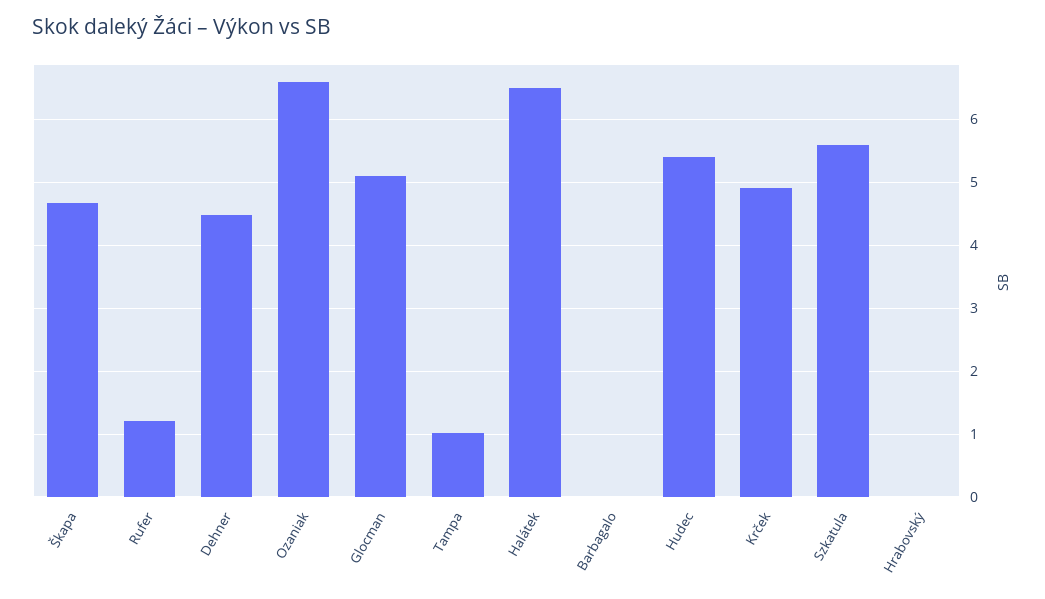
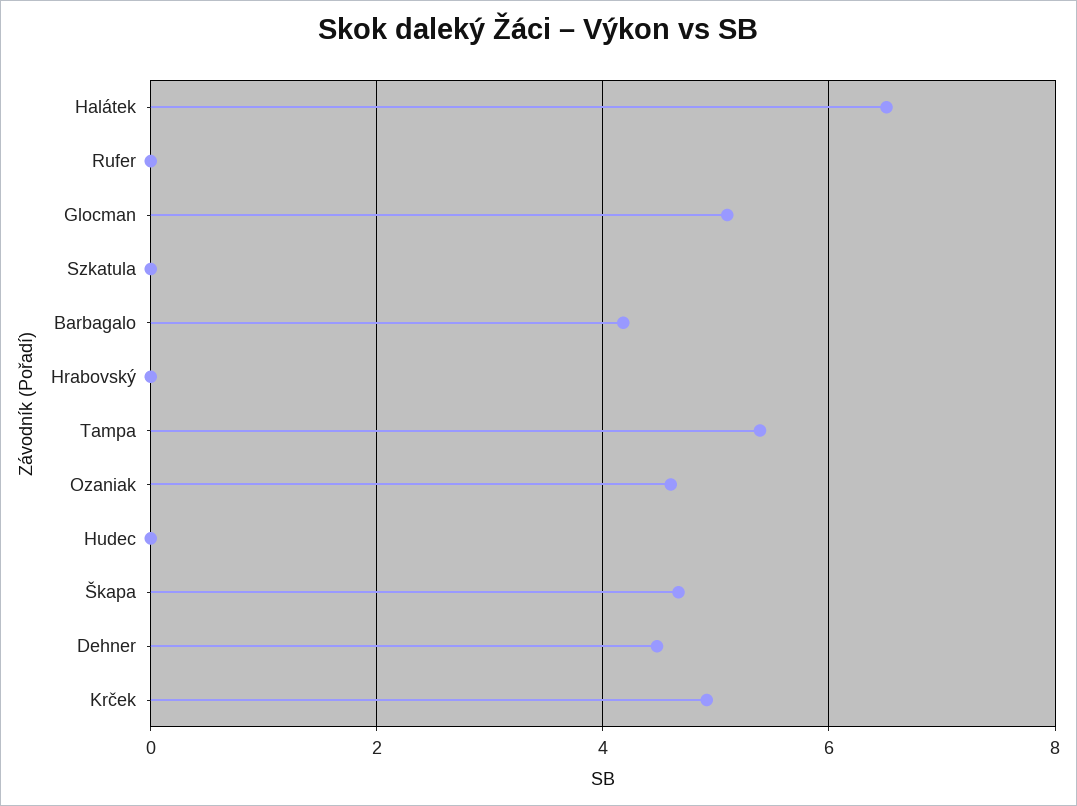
  {
    "Škapa": 4.7,
-   "Rufer": 1.2,
+   "Rufer": 0,
    "Dehner": 4.5,
-   "Ozaniak": 6.6,
+   "Ozaniak": 4.6,
    "Glocman": 5.1,
-   "Tampa": 1,
+   "Tampa": 5.4,
    "Halátek": 6.5,
-   "Barbagalo": 0,
+   "Barbagalo": 4.2,
-   "Hudec": 5.4,
+   "Hudec": 0,
    "Krček": 4.9,
-   "Szkatula": 5.6,
+   "Szkatula": 0,
    "Hrabovský": 0
  }

